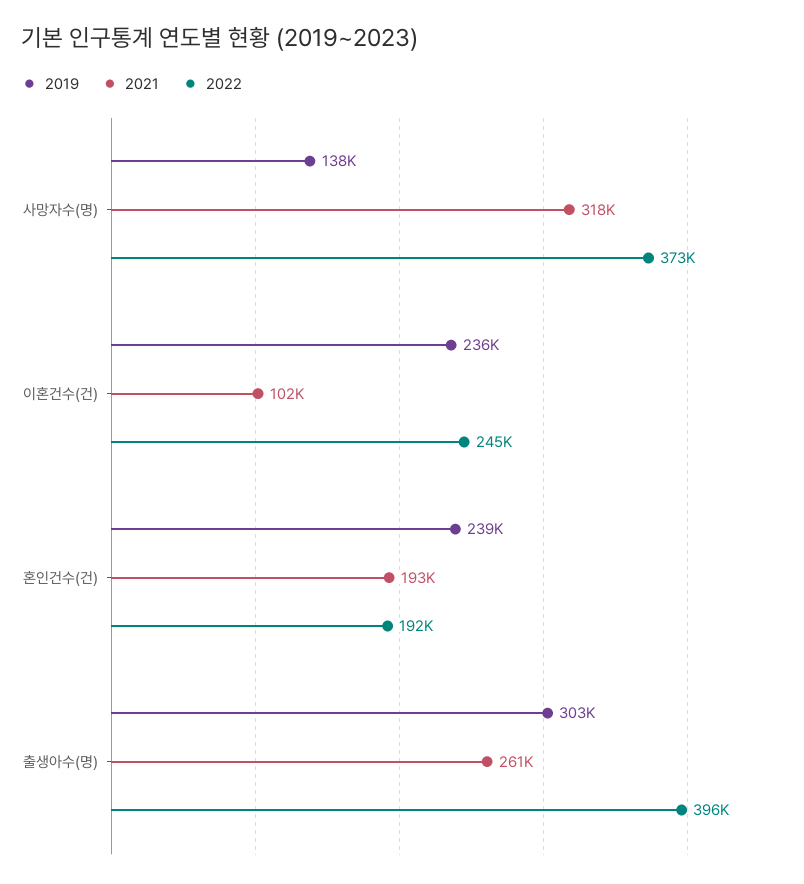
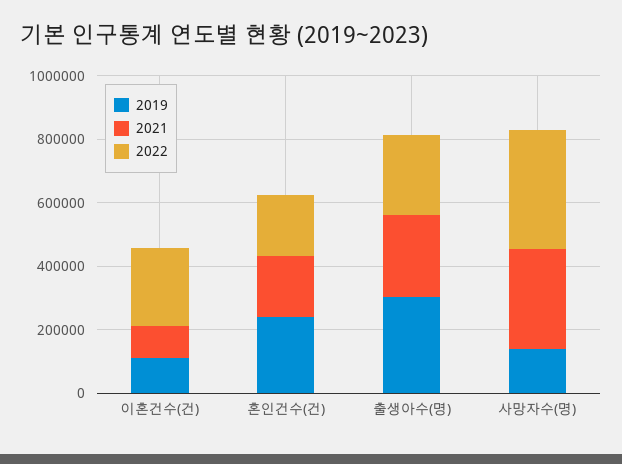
  {
    "2019": {
      "사망자수(명)": 138000,
-     "이혼건수(건)": 236000,
+     "이혼건수(건)": 100000,
      "혼인건수(건)": 239000,
      "출생아수(명)": 303000
    },
    "2021": {
      "사망자수(명)": 318000,
      "이혼건수(건)": 102000,
      "혼인건수(건)": 193000,
      "출생아수(명)": 261000
    },
    "2022": {
      "사망자수(명)": 373000,
      "이혼건수(건)": 245000,
      "혼인건수(건)": 192000,
-     "출생아수(명)": 396000
+     "출생아수(명)": 250000
    }
  }

